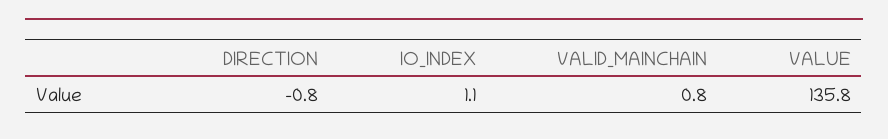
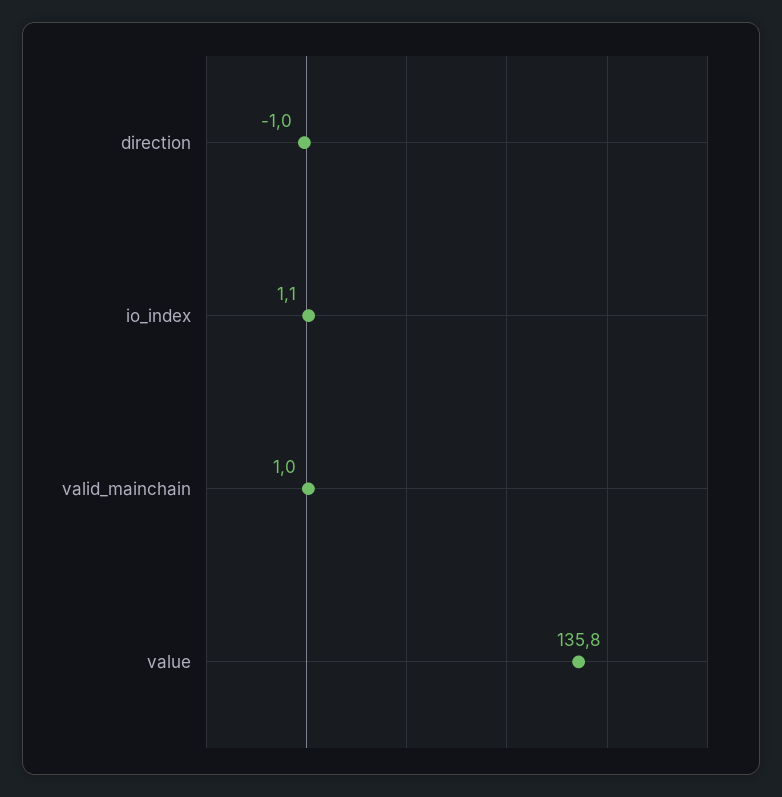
  {
-   "DIRECTION": -0.8,
+   "DIRECTION": -1,
    "IO_INDEX": 1.1,
-   "VALID_MAINCHAIN": 0.8,
+   "VALID_MAINCHAIN": 1,
    "VALUE": 135.8
  }

